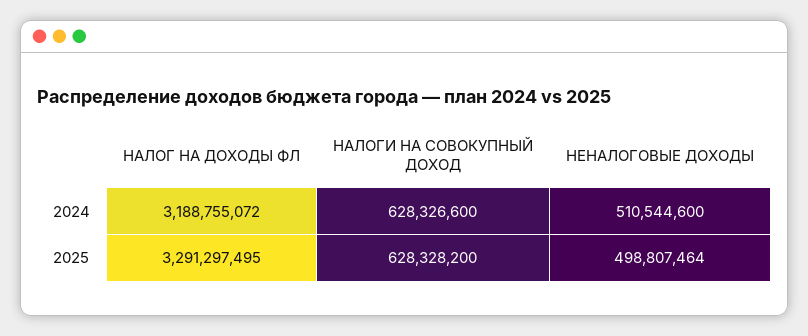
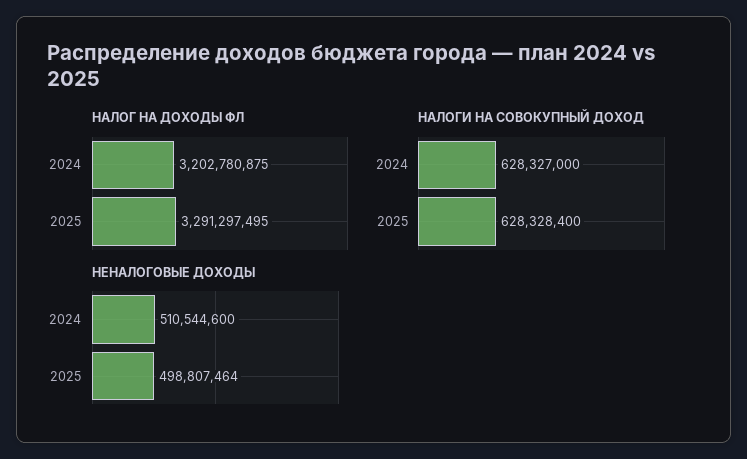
  {
    "НАЛОГ НА ДОХОДЫ ФЛ": {
-     "2024": 3188755072,
+     "2024": 3202780875,
      "2025": 3291297495
    },
    "НАЛОГИ НА СОВОКУПНЫЙ ДОХОД": {
-     "2024": 628326600,
+     "2024": 628327000,
-     "2025": 628328200
+     "2025": 628328400
    },
    "НЕНАЛОГОВЫЕ ДОХОДЫ": {
      "2024": 510544600,
      "2025": 498807464
    }
  }

